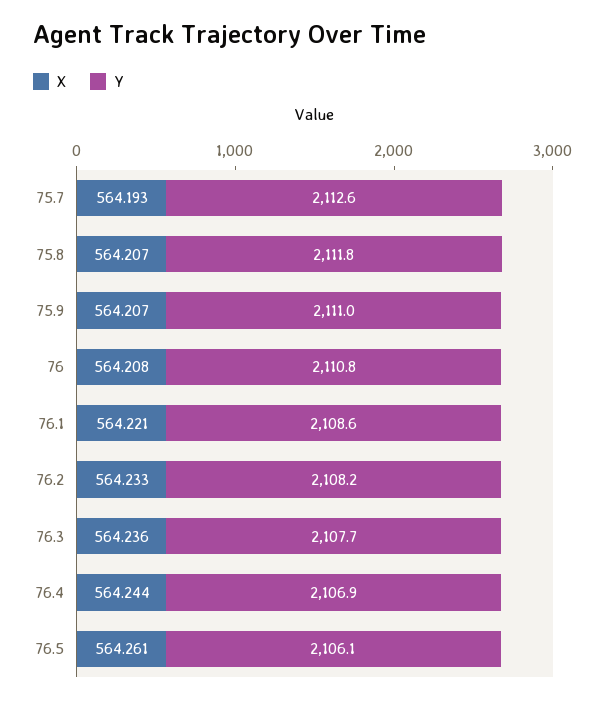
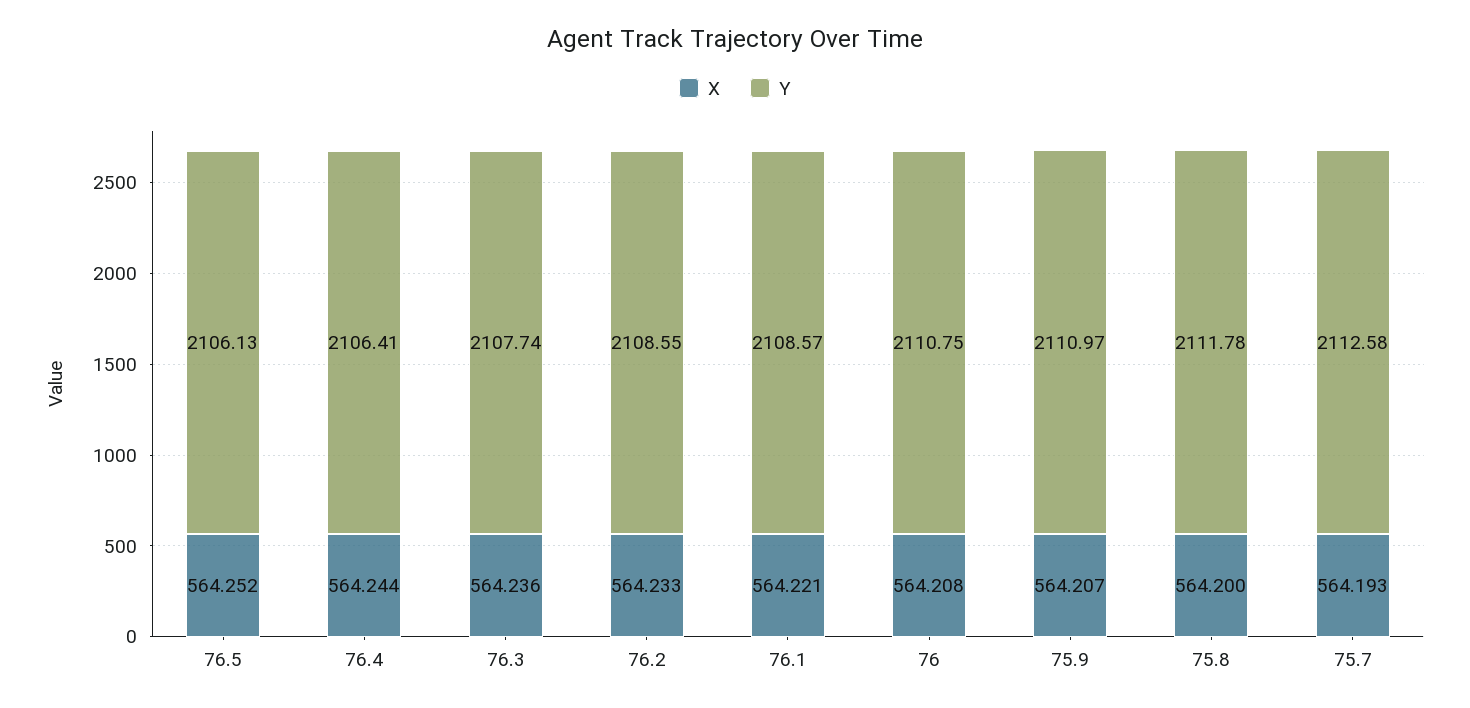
  {
    "X": {
      "75.7": 564.193,
-     "75.8": 564.207,
+     "75.8": 564.2,
      "75.9": 564.207,
      "76": 564.208,
      "76.1": 564.221,
      "76.2": 564.233,
      "76.3": 564.236,
      "76.4": 564.244,
-     "76.5": 564.261
+     "76.5": 564.252
    },
    "Y": {
      "75.7": 2112.58,
      "75.8": 2111.78,
      "75.9": 2110.97,
      "76": 2110.75,
      "76.1": 2108.57,
-     "76.2": 2108.2,
+     "76.2": 2108.55,
      "76.3": 2107.74,
-     "76.4": 2106.9,
+     "76.4": 2106.41,
      "76.5": 2106.13
    }
  }

